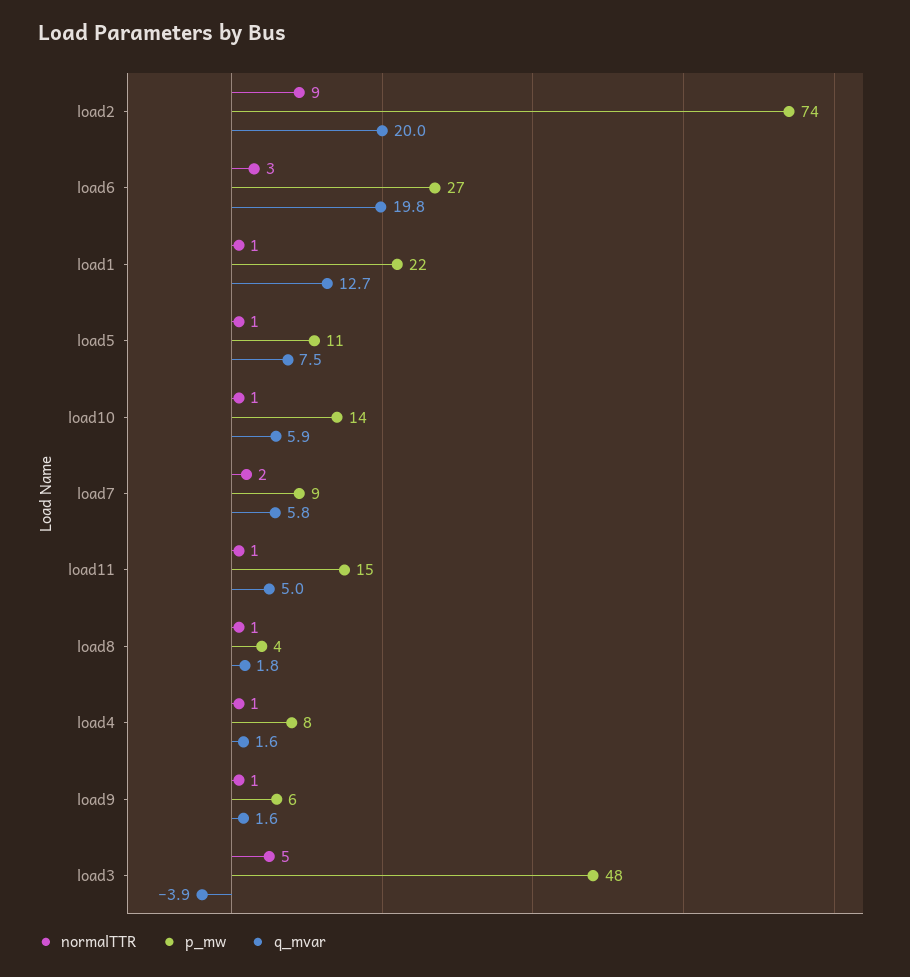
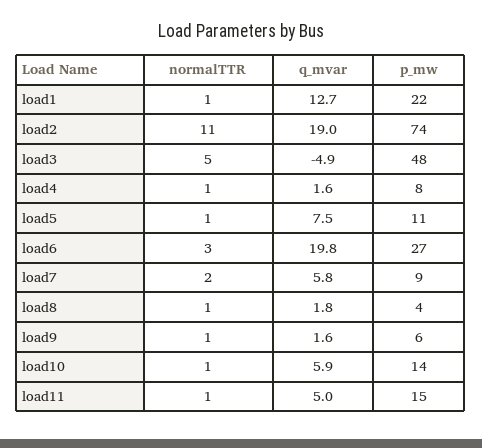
  {
    "normalTTR": {
-     "load2": 9,
+     "load2": 11,
      "load6": 3,
      "load1": 1,
      "load5": 1,
      "load10": 1,
      "load7": 2,
      "load11": 1,
      "load8": 1,
      "load4": 1,
      "load9": 1,
      "load3": 5
    },
    "p_mw": {
      "load2": 74,
      "load6": 27,
      "load1": 22,
      "load5": 11,
      "load10": 14,
      "load7": 9,
      "load11": 15,
      "load8": 4,
      "load4": 8,
      "load9": 6,
      "load3": 48
    },
    "q_mvar": {
-     "load2": 20,
+     "load2": 19,
      "load6": 19.8,
      "load1": 12.7,
      "load5": 7.5,
      "load10": 5.9,
      "load7": 5.8,
      "load11": 5,
      "load8": 1.8,
      "load4": 1.6,
      "load9": 1.6,
-     "load3": -3.9
+     "load3": -4.9
    }
  }

